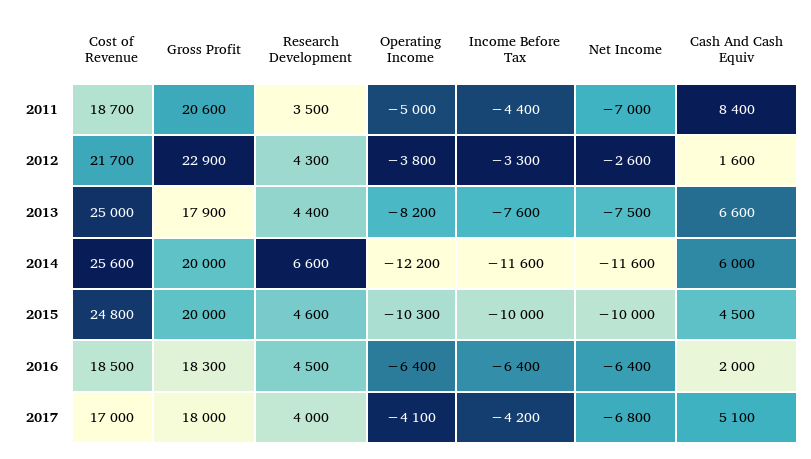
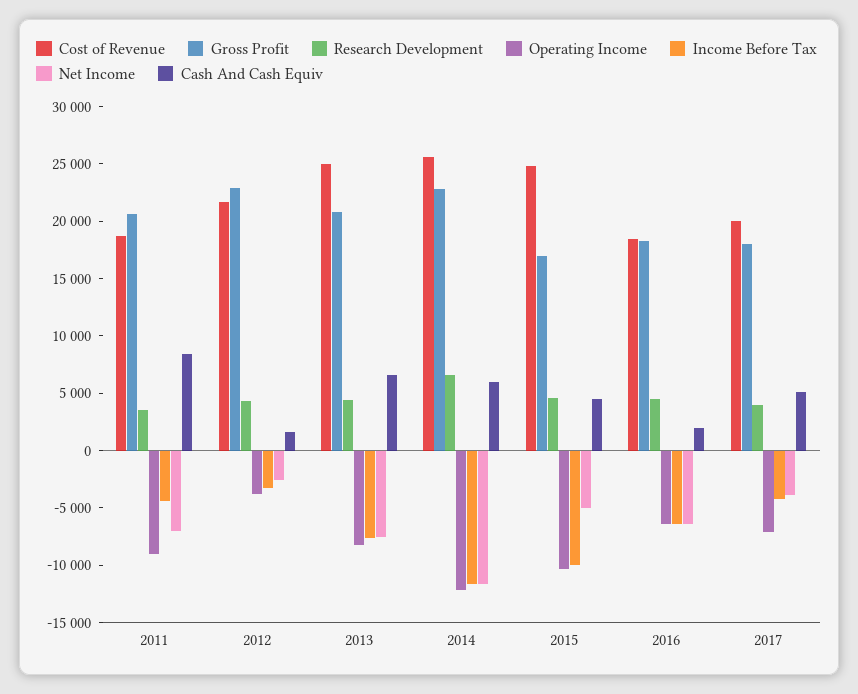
  {
    "Cost of Revenue": {
      "2011": 18700,
      "2012": 21700,
      "2013": 25000,
      "2014": 25600,
      "2015": 24800,
      "2016": 18500,
-     "2017": 17000
+     "2017": 20000
    },
    "Gross Profit": {
      "2011": 20600,
      "2012": 22900,
-     "2013": 17900,
+     "2013": 21000,
-     "2014": 20000,
+     "2014": 23000,
-     "2015": 20000,
+     "2015": 17000,
      "2016": 18300,
      "2017": 18000
    },
    "Research Development": {
      "2011": 3500,
      "2012": 4300,
      "2013": 4400,
      "2014": 6600,
      "2015": 4600,
      "2016": 4500,
      "2017": 4000
    },
    "Operating Income": {
-     "2011": -5000,
+     "2011": -9000,
      "2012": -3800,
      "2013": -8200,
      "2014": -12200,
      "2015": -10300,
      "2016": -6400,
-     "2017": -4100
+     "2017": -7000
    },
    "Income Before Tax": {
      "2011": -4400,
      "2012": -3300,
      "2013": -7600,
      "2014": -11600,
      "2015": -10000,
      "2016": -6400,
      "2017": -4200
    },
    "Net Income": {
      "2011": -7000,
      "2012": -2600,
      "2013": -7500,
      "2014": -11600,
-     "2015": -10000,
+     "2015": -5000,
      "2016": -6400,
-     "2017": -6800
+     "2017": -4000
    },
    "Cash And Cash Equiv": {
      "2011": 8400,
      "2012": 1600,
      "2013": 6600,
      "2014": 6000,
      "2015": 4500,
      "2016": 2000,
      "2017": 5100
    }
  }

